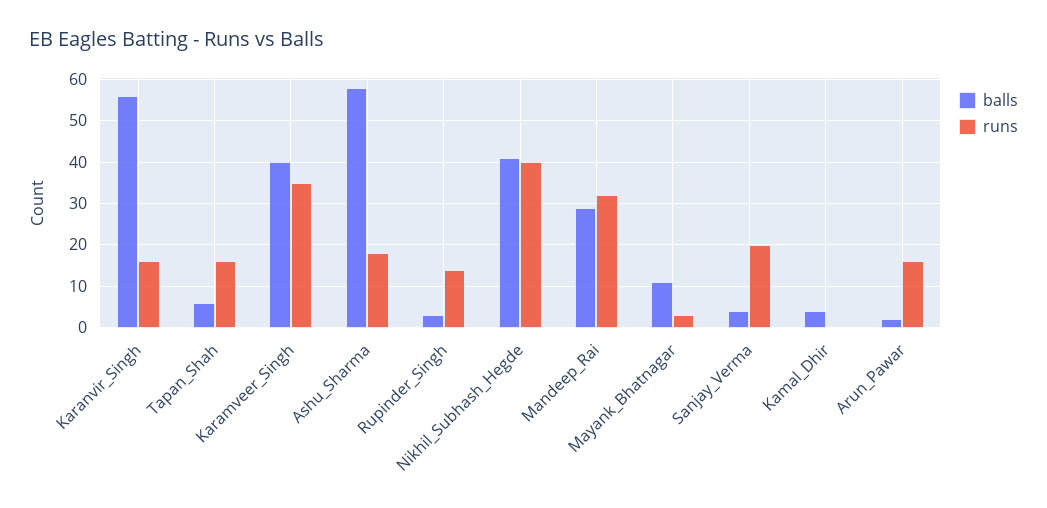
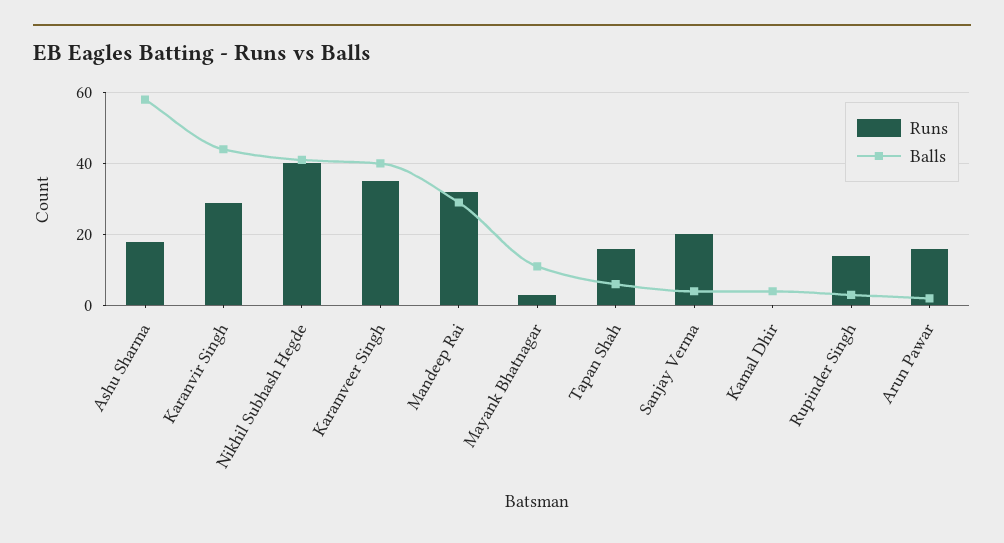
  {
    "balls": {
-     "Karanvir_Singh": 55,
+     "Karanvir_Singh": 45,
      "Tapan_Shah": 5,
      "Karamveer_Singh": 40,
      "Ashu_Sharma": 60,
      "Rupinder_Singh": 5,
      "Nikhil_Subhash_Hegde": 40,
      "Mandeep_Rai": 30,
      "Mayank_Bhatnagar": 10,
      "Sanjay_Verma": 5,
      "Kamal_Dhir": 5,
      "Arun_Pawar": 0
    },
    "runs": {
-     "Karanvir_Singh": 15,
+     "Karanvir_Singh": 30,
      "Tapan_Shah": 15,
      "Karamveer_Singh": 35,
      "Ashu_Sharma": 20,
      "Rupinder_Singh": 15,
      "Nikhil_Subhash_Hegde": 40,
      "Mandeep_Rai": 30,
      "Mayank_Bhatnagar": 5,
      "Sanjay_Verma": 20,
      "Kamal_Dhir": 0,
      "Arun_Pawar": 15
    }
  }

